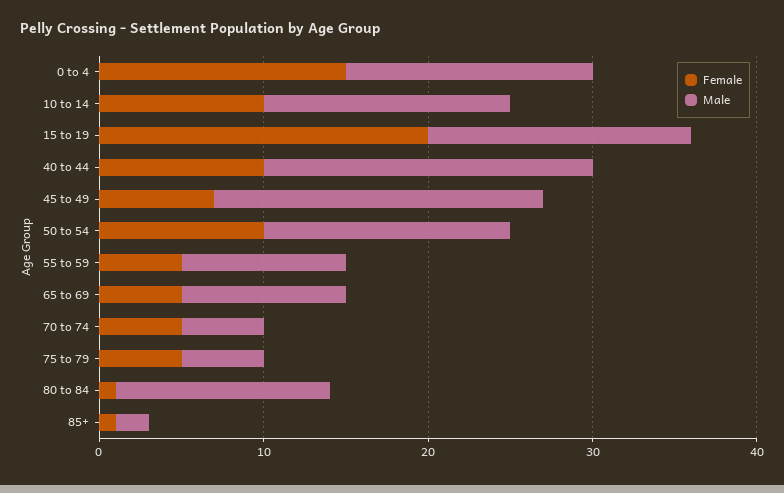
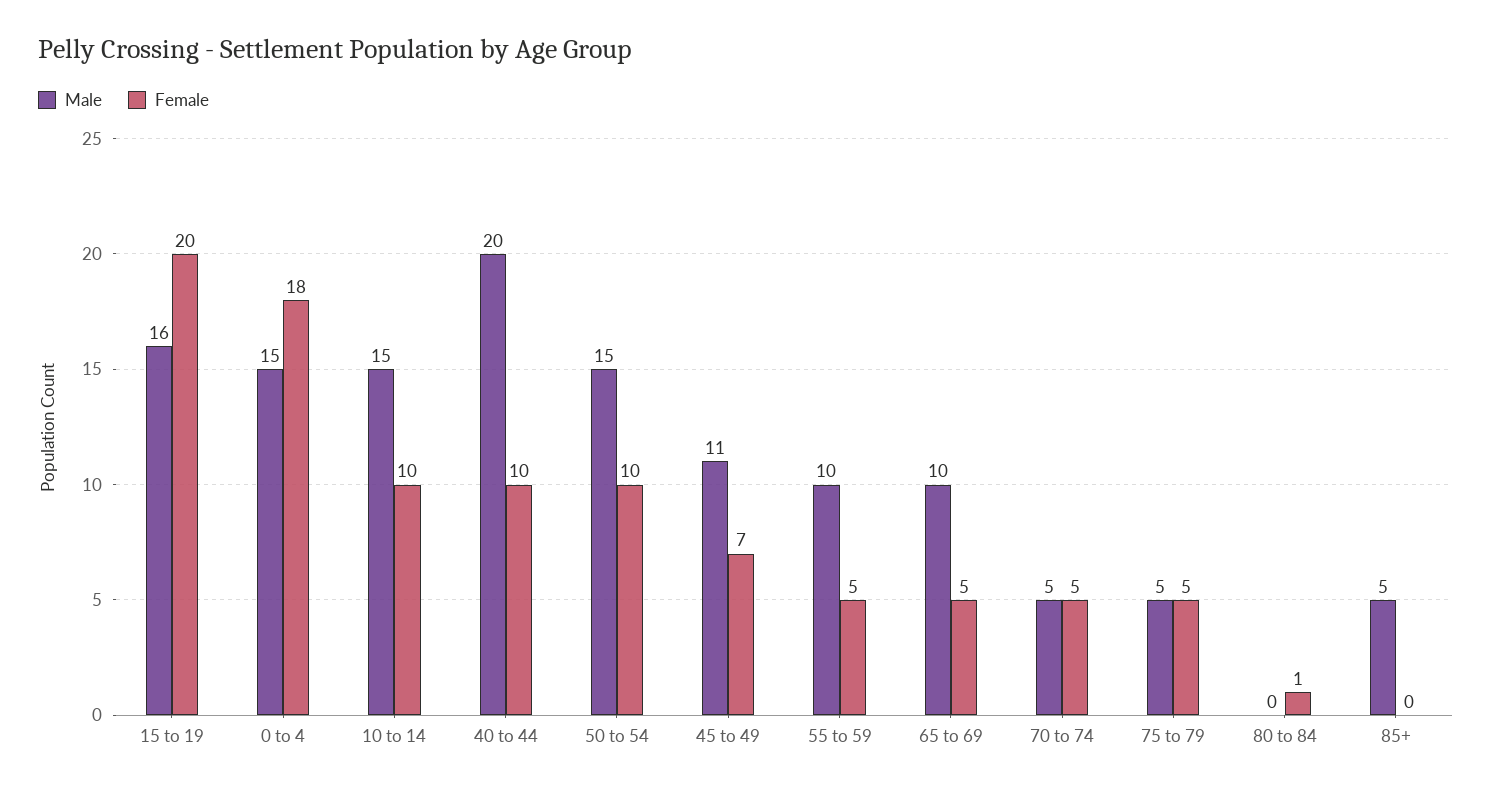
  {
    "Female": {
-     "0 to 4": 15,
+     "0 to 4": 18,
      "10 to 14": 10,
      "15 to 19": 20,
      "40 to 44": 10,
      "45 to 49": 7,
      "50 to 54": 10,
      "55 to 59": 5,
      "65 to 69": 5,
      "70 to 74": 5,
      "75 to 79": 5,
      "80 to 84": 1,
-     "85+": 1
+     "85+": 0
    },
    "Male": {
      "0 to 4": 15,
      "10 to 14": 15,
      "15 to 19": 16,
      "40 to 44": 20,
-     "45 to 49": 20,
+     "45 to 49": 11,
      "50 to 54": 15,
      "55 to 59": 10,
      "65 to 69": 10,
      "70 to 74": 5,
      "75 to 79": 5,
-     "80 to 84": 13,
+     "80 to 84": 0,
-     "85+": 2
+     "85+": 5
    }
  }

